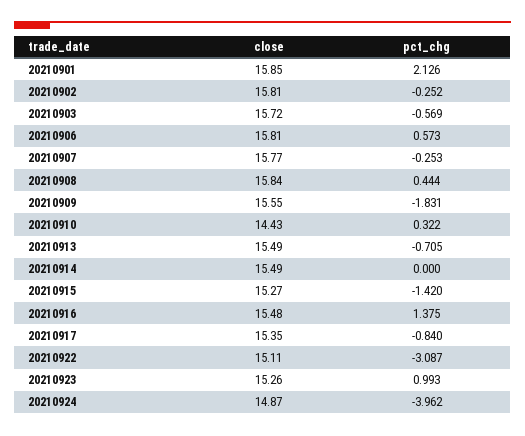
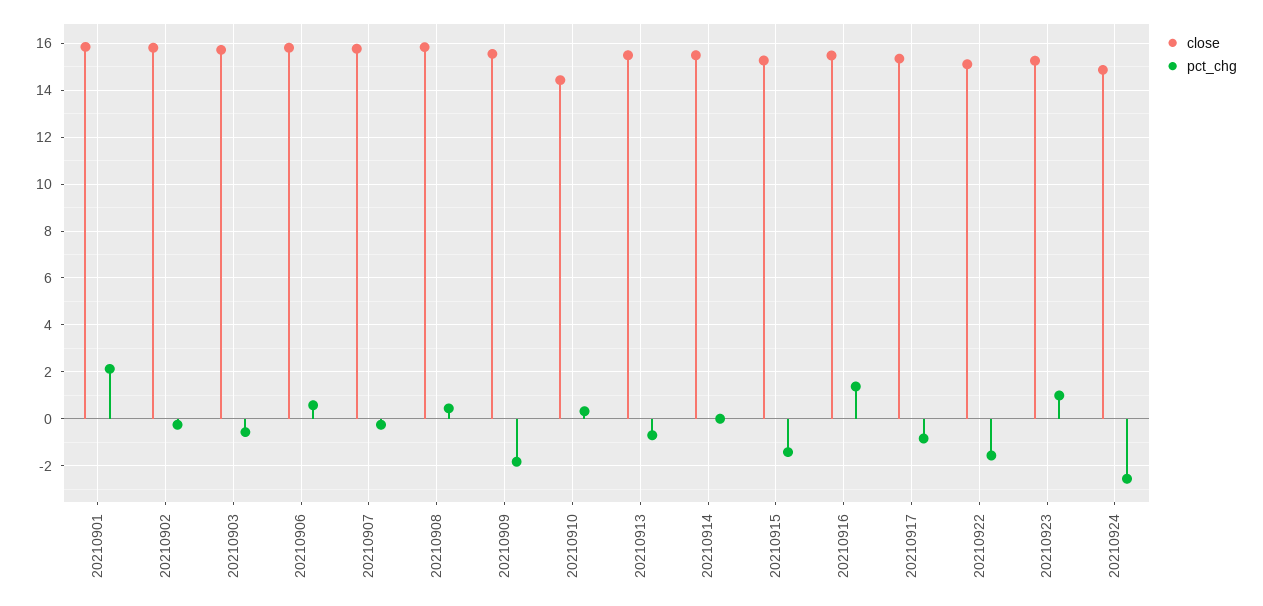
  {
    "close": {
      "20210901": 15.85,
      "20210902": 15.81,
      "20210903": 15.72,
      "20210906": 15.81,
      "20210907": 15.77,
      "20210908": 15.84,
      "20210909": 15.55,
      "20210910": 14.43,
      "20210913": 15.49,
      "20210914": 15.49,
      "20210915": 15.27,
      "20210916": 15.48,
      "20210917": 15.35,
      "20210922": 15.11,
      "20210923": 15.26,
      "20210924": 14.87
    },
    "pct_chg": {
      "20210901": 2.126,
      "20210902": -0.252,
      "20210903": -0.569,
      "20210906": 0.573,
      "20210907": -0.253,
      "20210908": 0.444,
      "20210909": -1.831,
      "20210910": 0.322,
      "20210913": -0.705,
      "20210914": 0,
      "20210915": -1.42,
      "20210916": 1.375,
      "20210917": -0.84,
-     "20210922": -3.087,
+     "20210922": -1.5,
      "20210923": 0.993,
-     "20210924": -3.962
+     "20210924": -2.5
    }
  }

